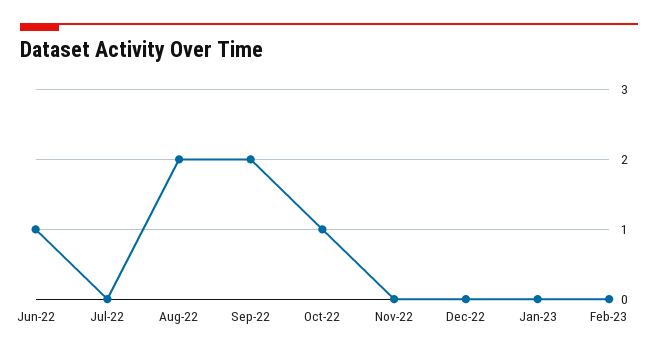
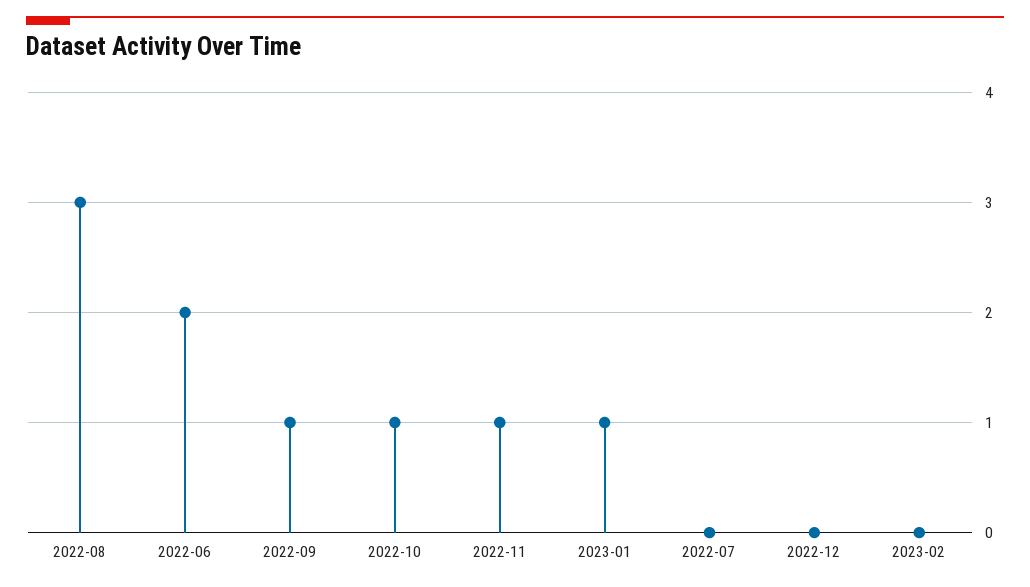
  {
-   "Jun-22": 1,
+   "Jun-22": 2,
    "Jul-22": 0,
-   "Aug-22": 2,
+   "Aug-22": 3,
-   "Sep-22": 2,
+   "Sep-22": 1,
    "Oct-22": 1,
-   "Nov-22": 0,
+   "Nov-22": 1,
    "Dec-22": 0,
-   "Jan-23": 0,
+   "Jan-23": 1,
    "Feb-23": 0
  }

